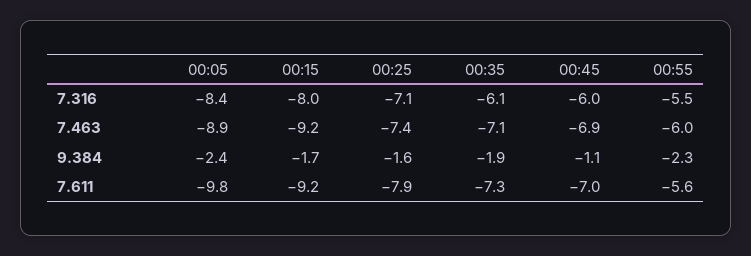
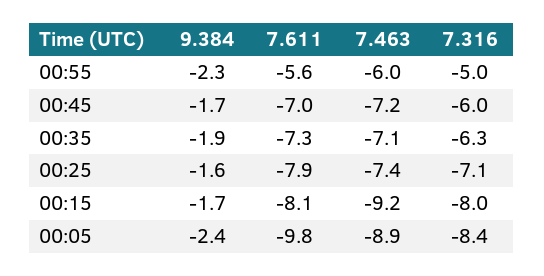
  {
    "00:05": {
      "7.316": -8.4,
      "7.463": -8.9,
      "9.384": -2.4,
      "7.611": -9.8
    },
    "00:15": {
      "7.316": -8,
      "7.463": -9.2,
      "9.384": -1.7,
-     "7.611": -9.2
+     "7.611": -8.1
    },
    "00:25": {
      "7.316": -7.1,
      "7.463": -7.4,
      "9.384": -1.6,
      "7.611": -7.9
    },
    "00:35": {
-     "7.316": -6.1,
+     "7.316": -6.3,
      "7.463": -7.1,
      "9.384": -1.9,
      "7.611": -7.3
    },
    "00:45": {
      "7.316": -6,
-     "7.463": -6.9,
+     "7.463": -7.2,
-     "9.384": -1.1,
+     "9.384": -1.7,
      "7.611": -7
    },
    "00:55": {
-     "7.316": -5.5,
+     "7.316": -5,
      "7.463": -6,
      "9.384": -2.3,
      "7.611": -5.6
    }
  }

